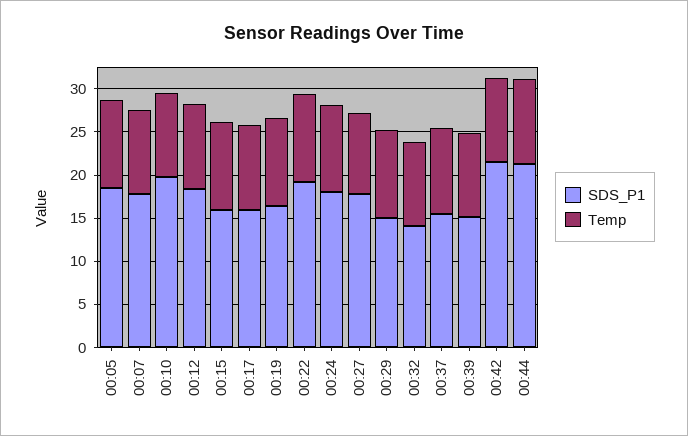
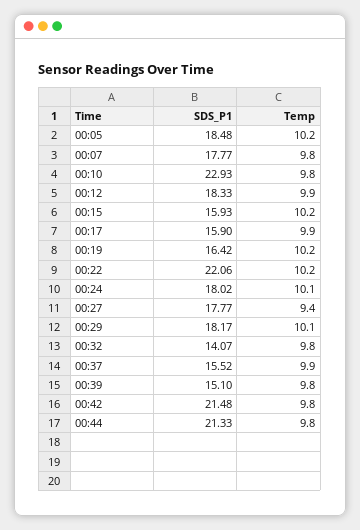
  {
    "SDS_P1": {
      "00:05": 18.48,
      "00:07": 17.77,
-     "00:10": 20,
+     "00:10": 22.93,
      "00:12": 18.33,
      "00:15": 15.93,
      "00:17": 15.9,
      "00:19": 16.42,
-     "00:22": 19,
+     "00:22": 22.06,
      "00:24": 18.02,
      "00:27": 17.77,
-     "00:29": 15,
+     "00:29": 18.17,
      "00:32": 14.07,
      "00:37": 15.52,
      "00:39": 15.1,
      "00:42": 21.48,
      "00:44": 21.33
    },
    "Temp": {
      "00:05": 10.2,
      "00:07": 9.8,
      "00:10": 9.8,
      "00:12": 9.9,
      "00:15": 10.2,
      "00:17": 9.9,
      "00:19": 10.2,
      "00:22": 10.2,
      "00:24": 10.1,
      "00:27": 9.4,
      "00:29": 10.1,
      "00:32": 9.8,
      "00:37": 9.9,
      "00:39": 9.8,
      "00:42": 9.8,
      "00:44": 9.8
    }
  }

